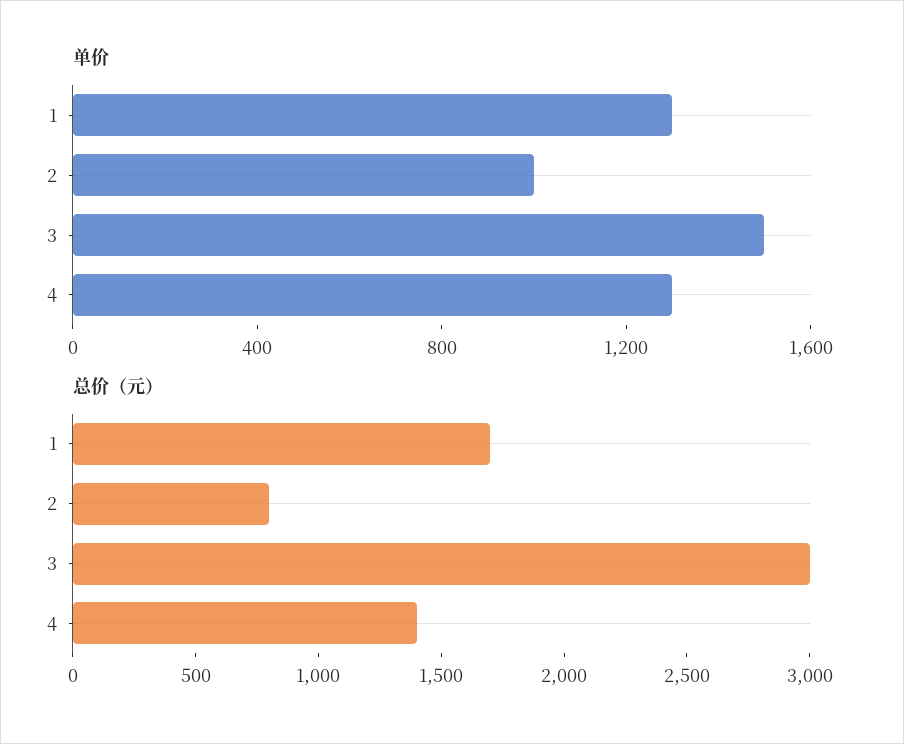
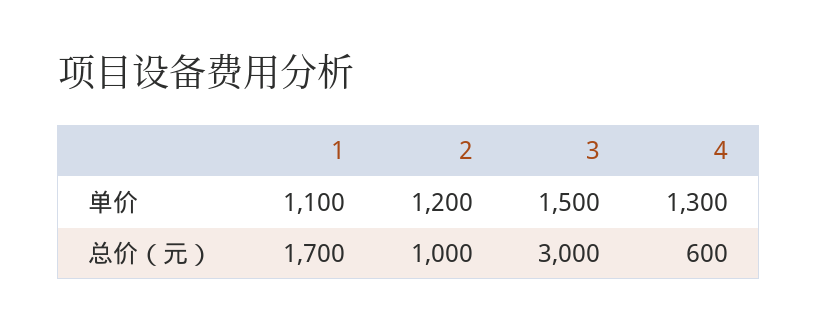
  {
    "单价": {
-     "1": 1300,
+     "1": 1100,
-     "2": 1000,
+     "2": 1200,
      "3": 1500,
      "4": 1300
    },
    "总价（元）": {
      "1": 1700,
-     "2": 800,
+     "2": 1000,
      "3": 3000,
-     "4": 1400
+     "4": 600
    }
  }

